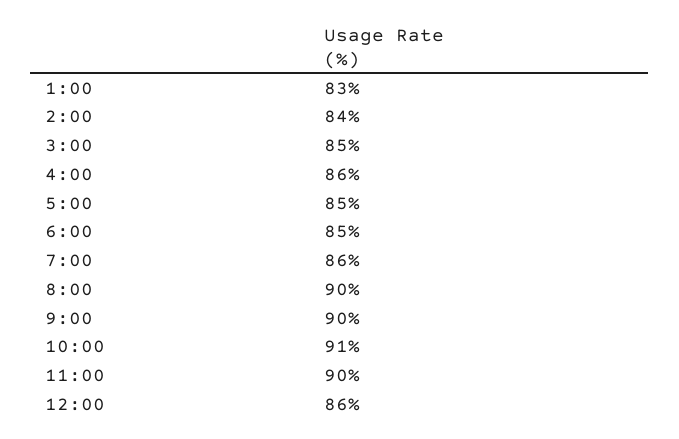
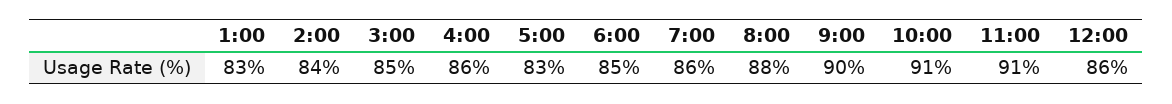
  {
    "1:00": 83,
    "2:00": 84,
    "3:00": 85,
    "4:00": 86,
-   "5:00": 85,
+   "5:00": 83,
    "6:00": 85,
    "7:00": 86,
-   "8:00": 90,
+   "8:00": 88,
    "9:00": 90,
    "10:00": 91,
-   "11:00": 90,
+   "11:00": 91,
    "12:00": 86
  }

